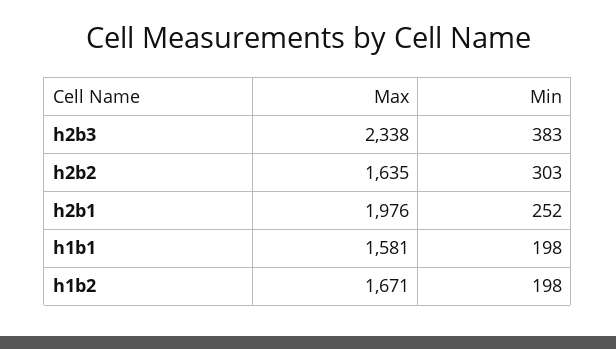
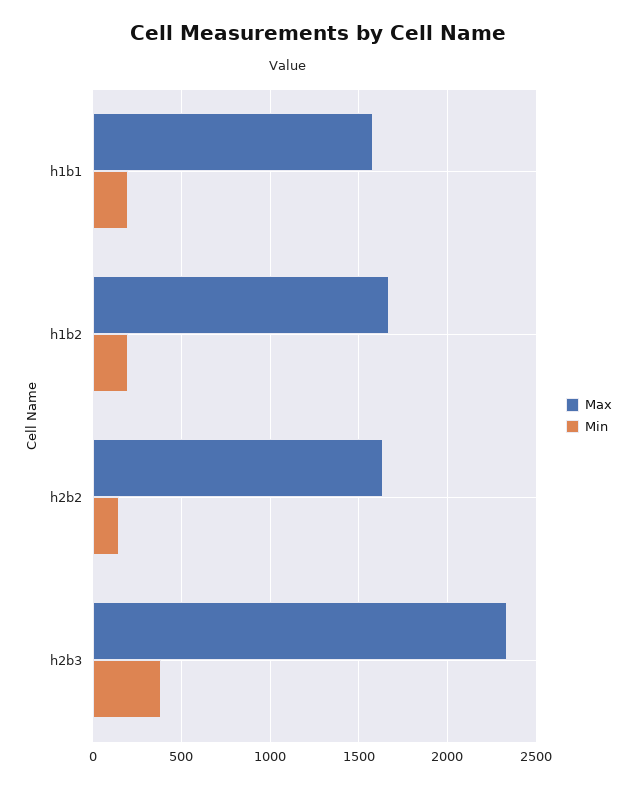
  {
    "Max": {
      "h2b3": 2338,
      "h2b2": 1635,
-     "h2b1": 1976,
      "h1b1": 1581,
      "h1b2": 1671
    },
    "Min": {
      "h2b3": 383,
-     "h2b2": 303,
+     "h2b2": 150,
-     "h2b1": 252,
      "h1b1": 198,
      "h1b2": 198
    }
  }

